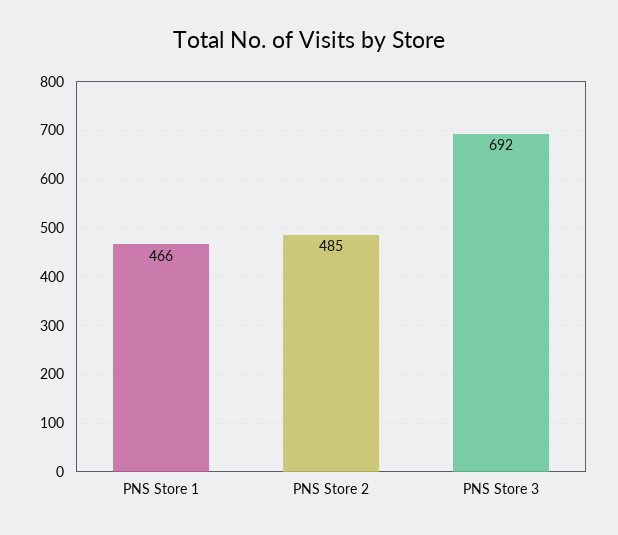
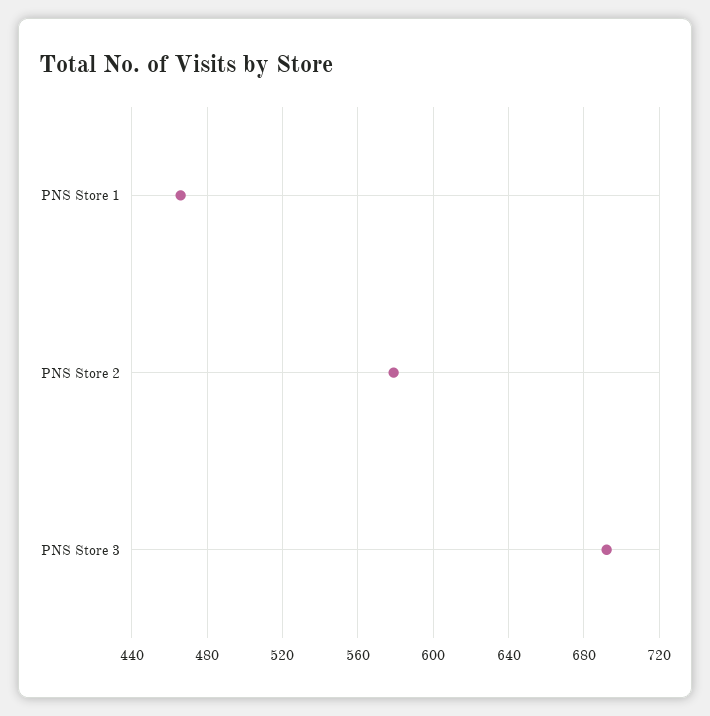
  {
    "PNS Store 1": 466,
-   "PNS Store 2": 485,
+   "PNS Store 2": 580,
    "PNS Store 3": 692
  }

